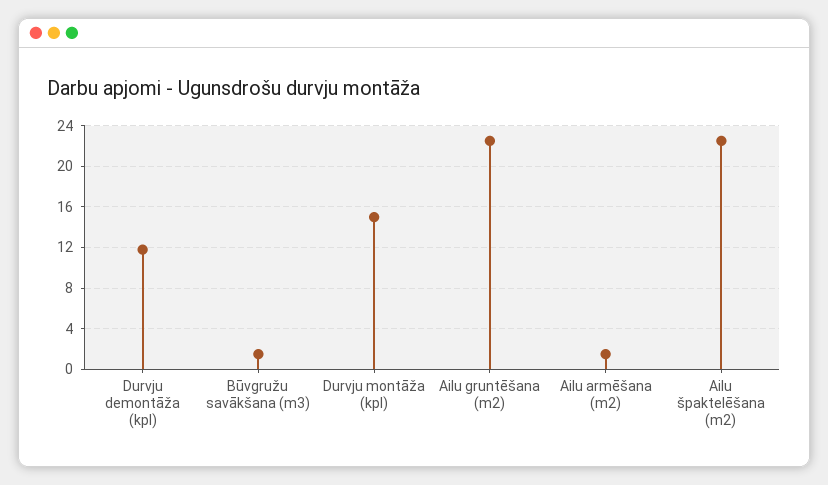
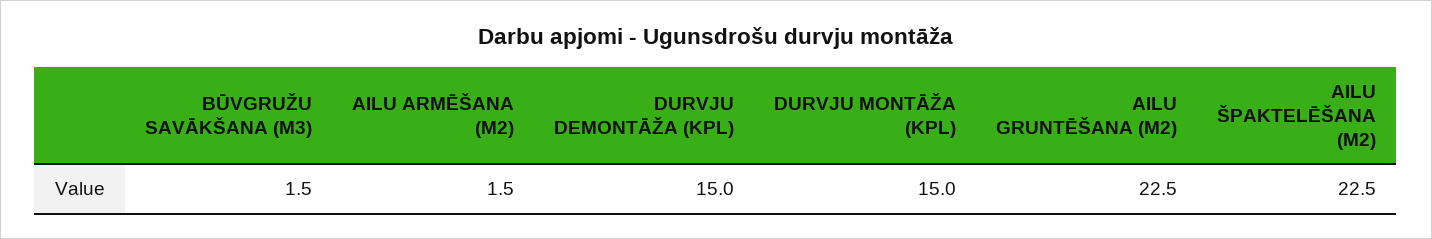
  {
-   "Durvju demontāža (kpl)": 12,
+   "Durvju demontāža (kpl)": 15,
    "Būvgružu savākšana (m3)": 1.5,
    "Durvju montāža (kpl)": 15,
    "Ailu gruntēšana (m2)": 22.5,
    "Ailu armēšana (m2)": 1.5,
    "Ailu špaktelēšana (m2)": 22.5
  }

